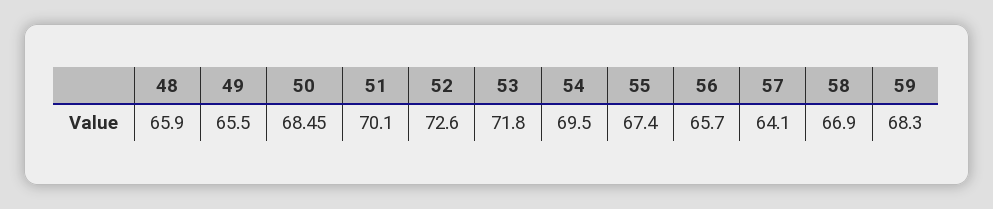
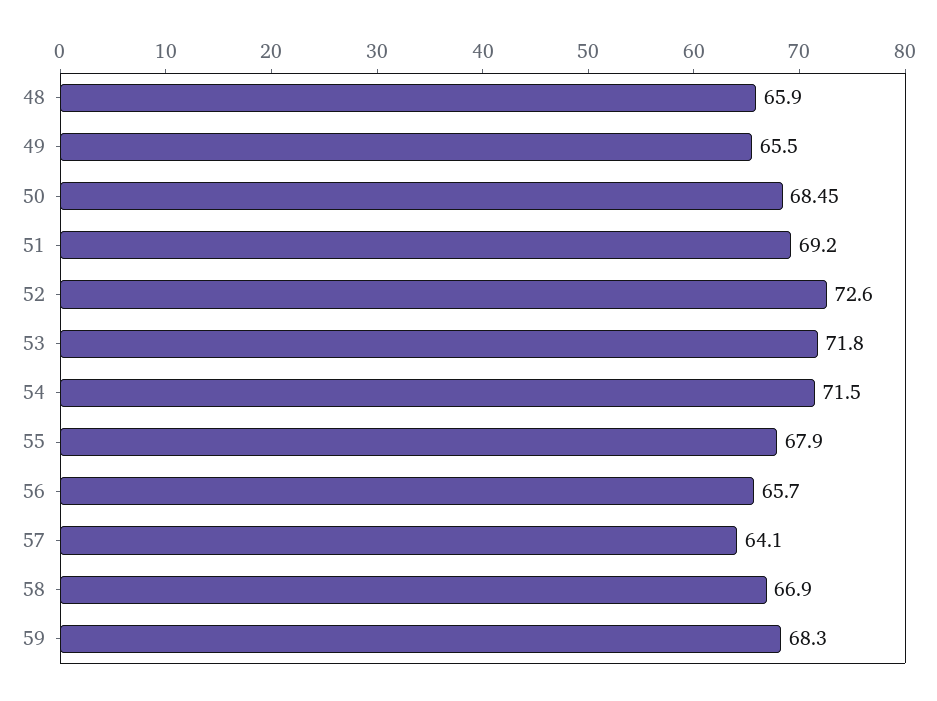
  {
    "48": 65.9,
    "49": 65.5,
    "50": 68.45,
-   "51": 70.1,
+   "51": 69.2,
    "52": 72.6,
    "53": 71.8,
-   "54": 69.5,
+   "54": 71.5,
-   "55": 67.4,
+   "55": 67.9,
    "56": 65.7,
    "57": 64.1,
    "58": 66.9,
    "59": 68.3
  }

